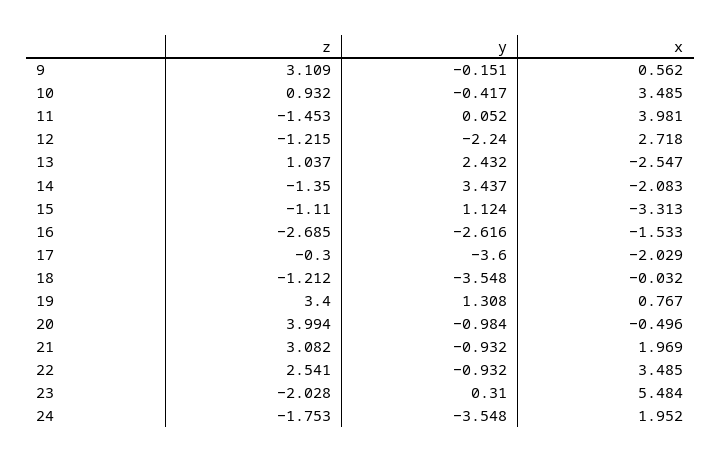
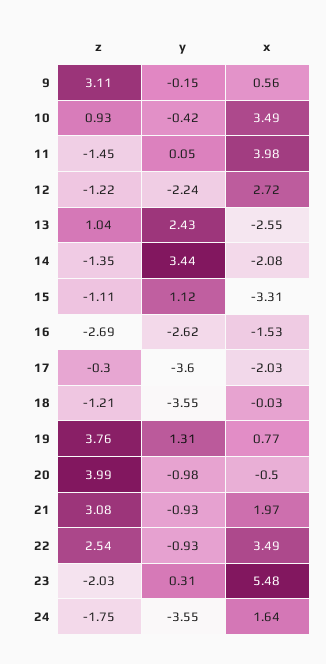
  {
    "z": {
      "9": 3.109,
      "10": 0.932,
      "11": -1.453,
      "12": -1.215,
      "13": 1.037,
      "14": -1.35,
      "15": -1.11,
      "16": -2.685,
      "17": -0.3,
      "18": -1.212,
-     "19": 3.4,
+     "19": 3.76,
      "20": 3.994,
      "21": 3.082,
      "22": 2.541,
      "23": -2.028,
      "24": -1.753
    },
    "y": {
      "9": -0.151,
      "10": -0.417,
      "11": 0.052,
      "12": -2.24,
      "13": 2.432,
      "14": 3.437,
      "15": 1.124,
      "16": -2.616,
      "17": -3.6,
      "18": -3.548,
      "19": 1.308,
      "20": -0.984,
      "21": -0.932,
      "22": -0.932,
      "23": 0.31,
      "24": -3.548
    },
    "x": {
      "9": 0.562,
      "10": 3.485,
      "11": 3.981,
      "12": 2.718,
      "13": -2.547,
      "14": -2.083,
      "15": -3.313,
      "16": -1.533,
      "17": -2.029,
      "18": -0.032,
      "19": 0.767,
      "20": -0.496,
      "21": 1.969,
      "22": 3.485,
      "23": 5.484,
-     "24": 1.952
+     "24": 1.64
    }
  }

